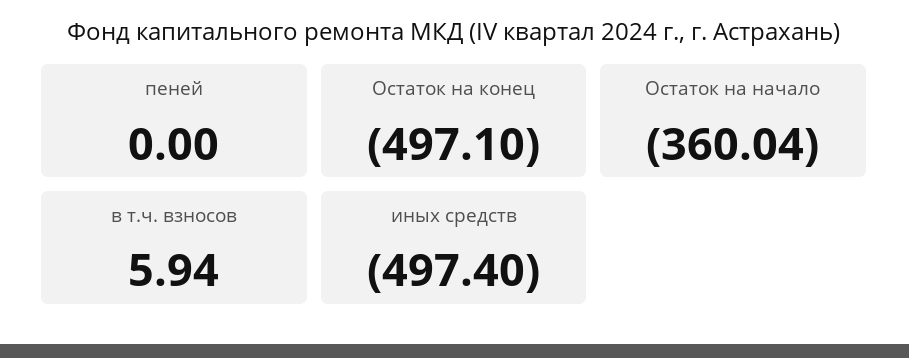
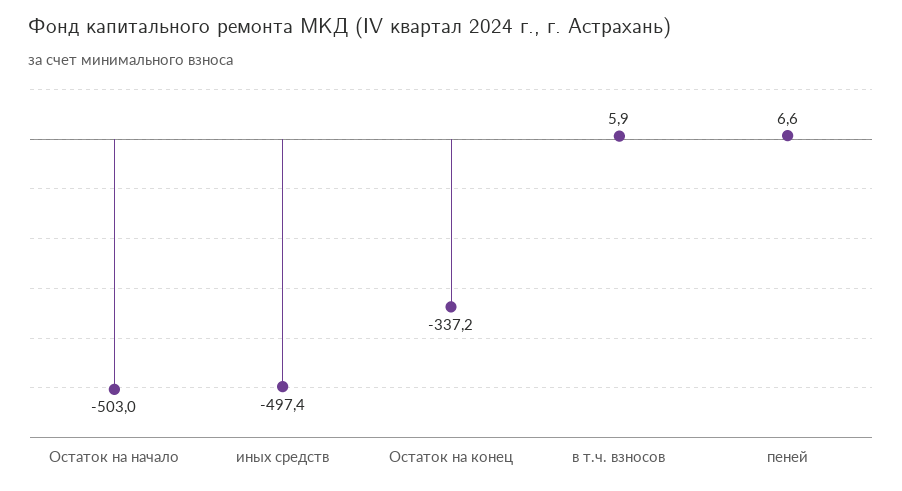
  {
-   "пеней": 0,
+   "пеней": 6.6,
-   "Остаток на конец": -497.1,
+   "Остаток на конец": -337.2,
-   "Остаток на начало": -360.04,
+   "Остаток на начало": -503,
    "в т.ч. взносов": 5.94,
    "иных средств": -497.4
  }

